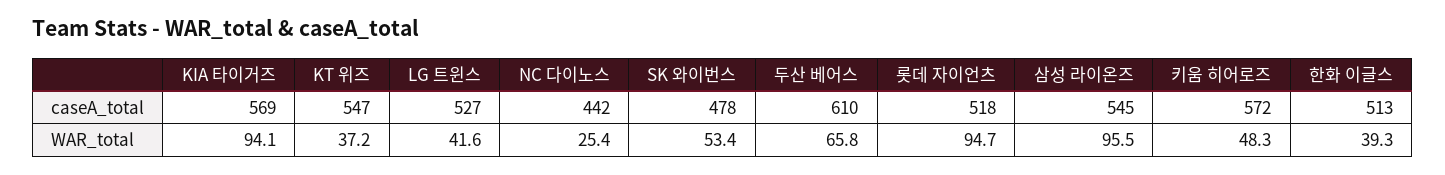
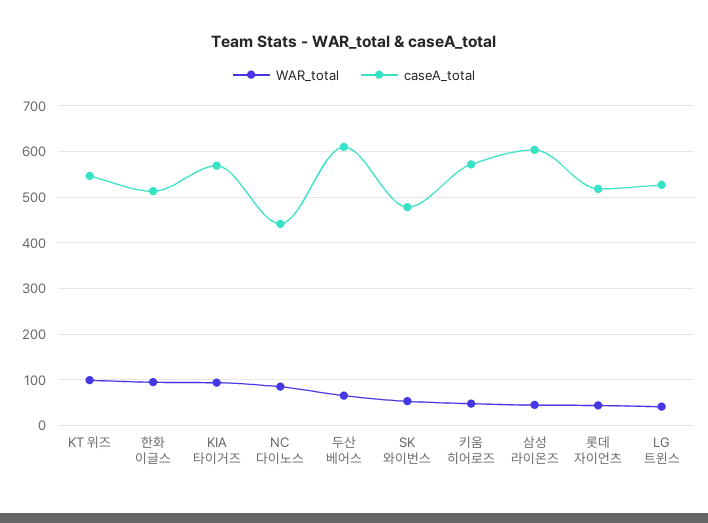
  {
    "caseA_total": {
      "KIA 타이거즈": 569,
      "KT 위즈": 547,
      "LG 트윈스": 527,
      "NC 다이노스": 442,
      "SK 와이번스": 478,
      "두산 베어스": 610,
      "롯데 자이언츠": 518,
-     "삼성 라이온즈": 545,
+     "삼성 라이온즈": 600,
      "키움 히어로즈": 572,
      "한화 이글스": 513
    },
    "WAR_total": {
      "KIA 타이거즈": 94.1,
-     "KT 위즈": 37.2,
+     "KT 위즈": 100,
      "LG 트윈스": 41.6,
-     "NC 다이노스": 25.4,
+     "NC 다이노스": 80,
      "SK 와이번스": 53.4,
      "두산 베어스": 65.8,
-     "롯데 자이언츠": 94.7,
+     "롯데 자이언츠": 40,
-     "삼성 라이온즈": 95.5,
+     "삼성 라이온즈": 40,
      "키움 히어로즈": 48.3,
-     "한화 이글스": 39.3
+     "한화 이글스": 100
    }
  }

